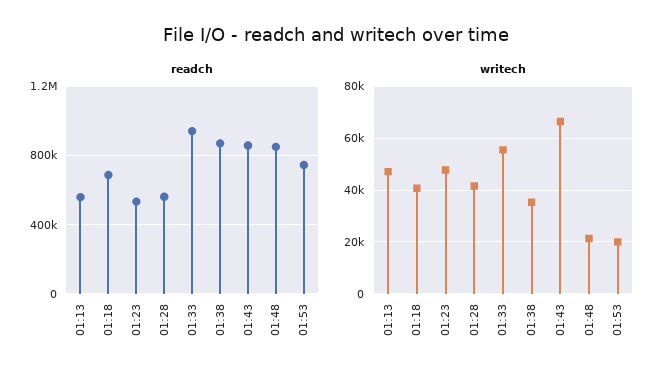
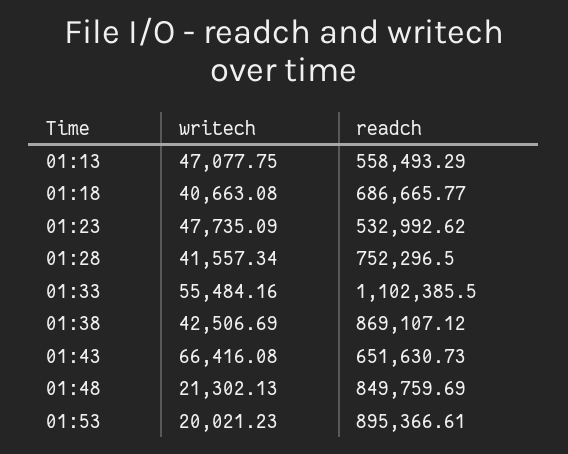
  {
    "readch": {
      "01:13": 558493.29,
      "01:18": 686665.77,
      "01:23": 532992.62,
-     "01:28": 550000,
+     "01:28": 752296.5,
-     "01:33": 950000,
+     "01:33": 1102385.5,
      "01:38": 869107.12,
-     "01:43": 850000,
+     "01:43": 651630.73,
      "01:48": 849759.69,
-     "01:53": 750000
+     "01:53": 895366.61
    },
    "writech": {
      "01:13": 47077.75,
      "01:18": 40663.08,
      "01:23": 47735.09,
      "01:28": 41557.34,
      "01:33": 55484.16,
-     "01:38": 35000,
+     "01:38": 42506.69,
      "01:43": 66416.08,
      "01:48": 21302.13,
      "01:53": 20021.23
    }
  }

